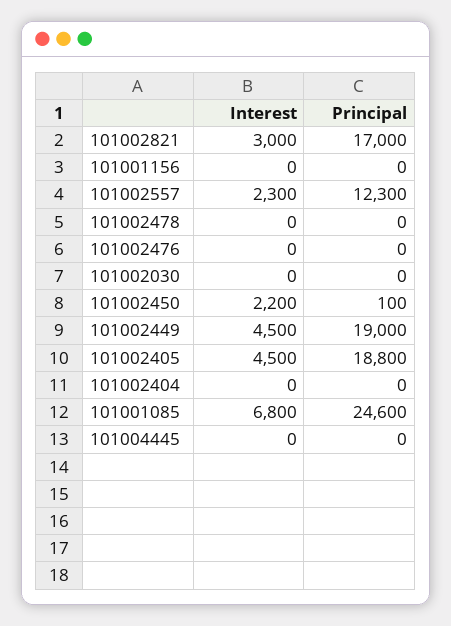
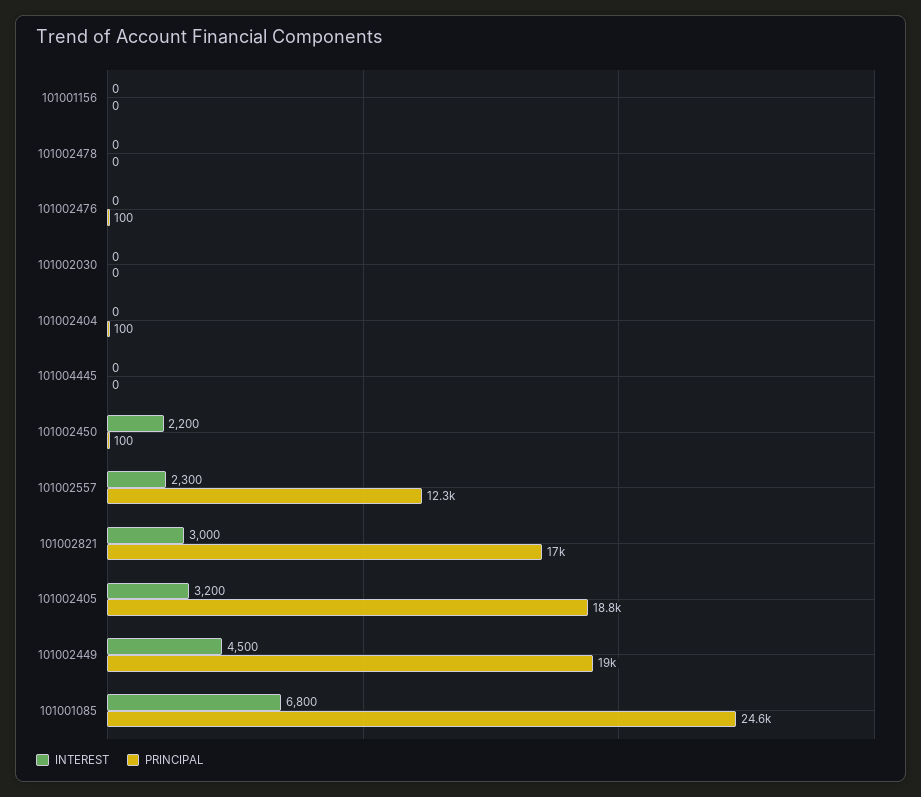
  {
    "Interest": {
      "101002821": 3000,
      "101001156": 0,
      "101002557": 2300,
      "101002478": 0,
      "101002476": 0,
      "101002030": 0,
      "101002450": 2200,
      "101002449": 4500,
-     "101002405": 4500,
+     "101002405": 3200,
      "101002404": 0,
      "101001085": 6800,
      "101004445": 0
    },
    "Principal": {
      "101002821": 17000,
      "101001156": 0,
      "101002557": 12300,
      "101002478": 0,
-     "101002476": 0,
+     "101002476": 100,
      "101002030": 0,
      "101002450": 100,
      "101002449": 19000,
      "101002405": 18800,
-     "101002404": 0,
+     "101002404": 100,
      "101001085": 24600,
      "101004445": 0
    }
  }

